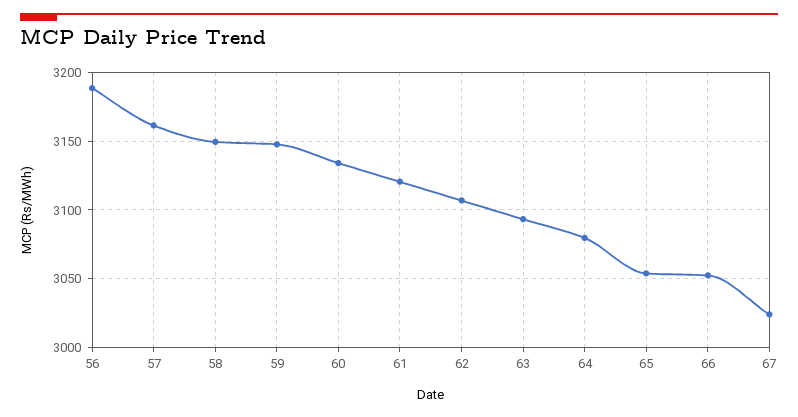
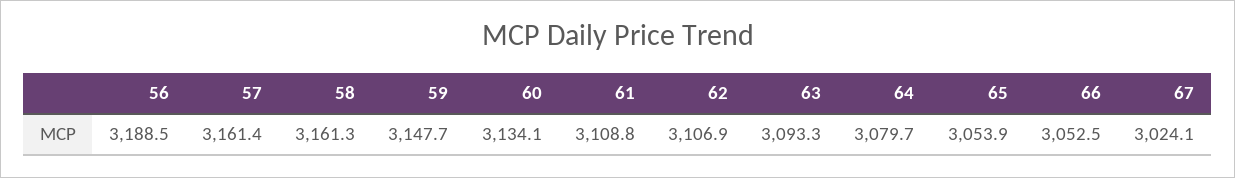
  {
    "56": 3188.5,
    "57": 3161.4,
-   "58": 3150,
+   "58": 3161.3,
    "59": 3147.7,
    "60": 3134.1,
-   "61": 3120,
+   "61": 3108.8,
    "62": 3106.9,
    "63": 3093.3,
    "64": 3079.7,
    "65": 3053.9,
    "66": 3052.5,
    "67": 3024.1
  }

